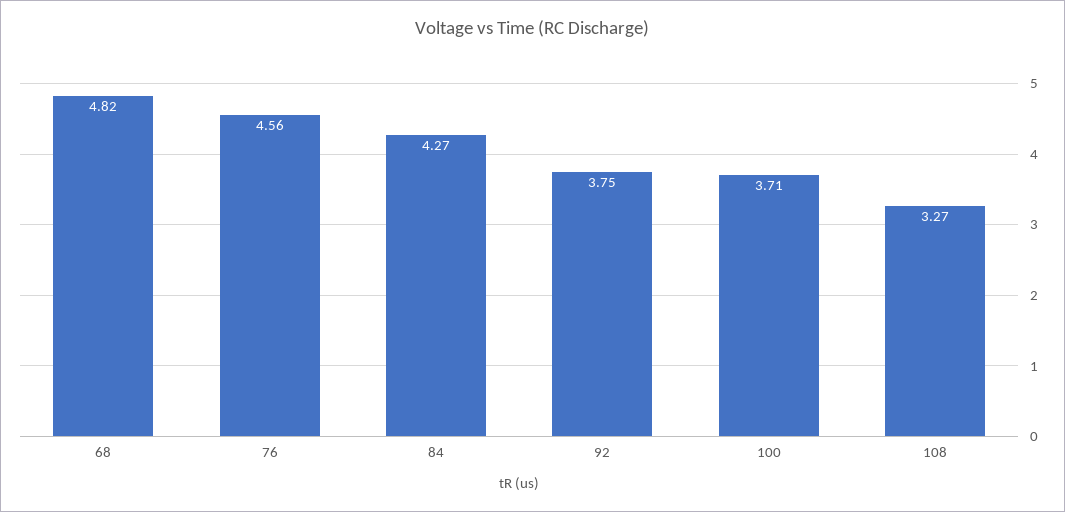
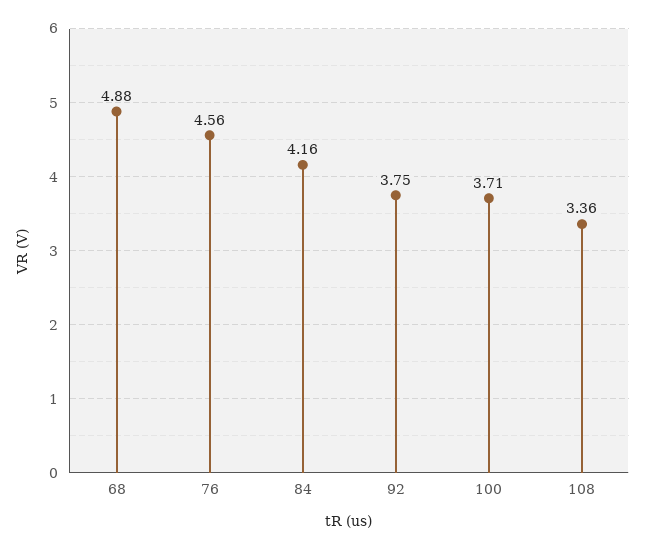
  {
-   "68": 4.82,
+   "68": 4.88,
    "76": 4.56,
-   "84": 4.27,
+   "84": 4.16,
    "92": 3.75,
    "100": 3.71,
-   "108": 3.27
+   "108": 3.36
  }

